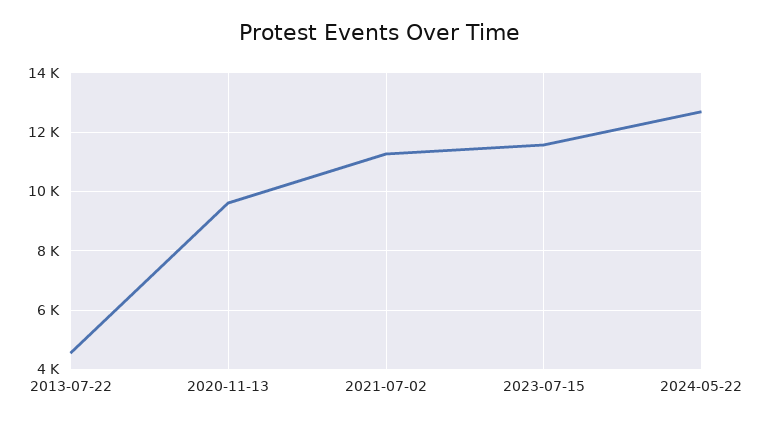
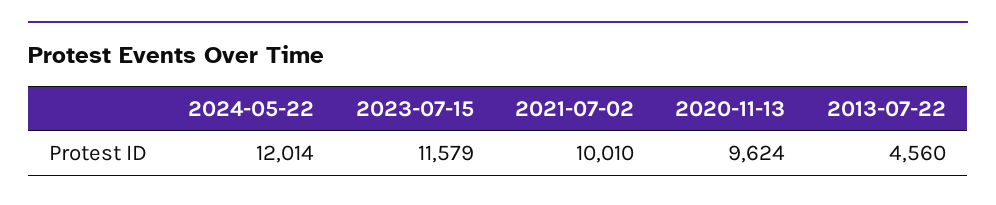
  {
    "2013-07-22": 4560,
    "2020-11-13": 9624,
-   "2021-07-02": 11250,
+   "2021-07-02": 10010,
    "2023-07-15": 11579,
-   "2024-05-22": 12750
+   "2024-05-22": 12014
  }

